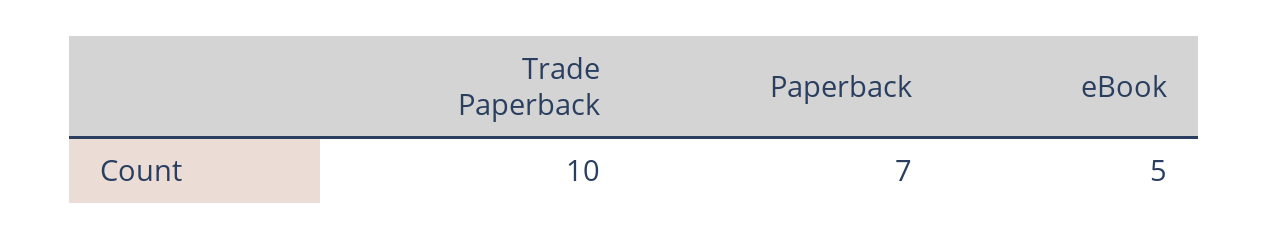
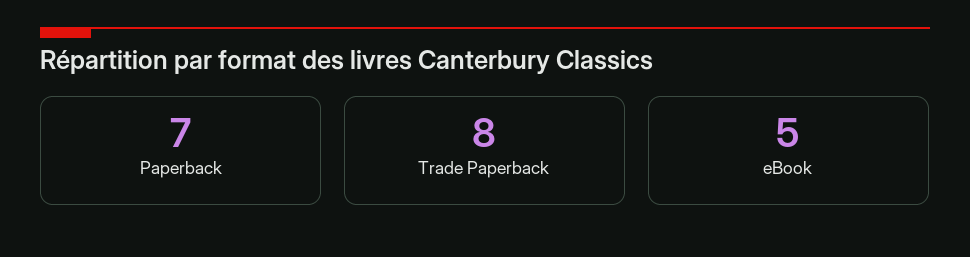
  {
-   "Trade Paperback": 10,
+   "Trade Paperback": 8,
    "Paperback": 7,
    "eBook": 5
  }

